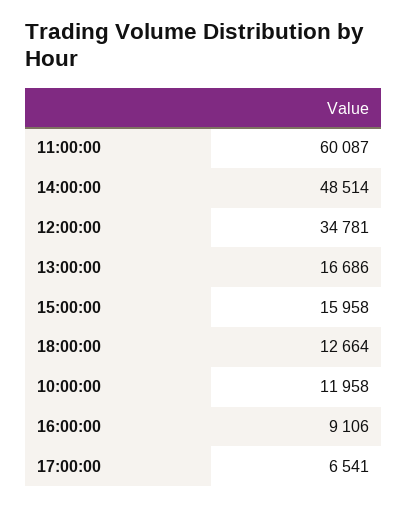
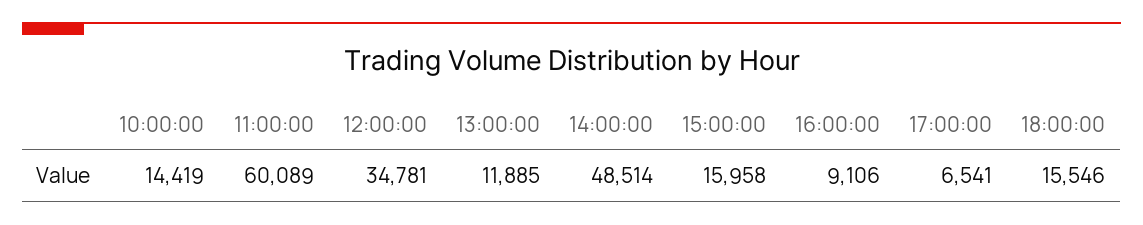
  {
-   "11:00:00": 60087,
+   "11:00:00": 60089,
    "14:00:00": 48514,
    "12:00:00": 34781,
-   "13:00:00": 16686,
+   "13:00:00": 11885,
    "15:00:00": 15958,
-   "18:00:00": 12664,
+   "18:00:00": 15546,
-   "10:00:00": 11958,
+   "10:00:00": 14419,
    "16:00:00": 9106,
    "17:00:00": 6541
  }

